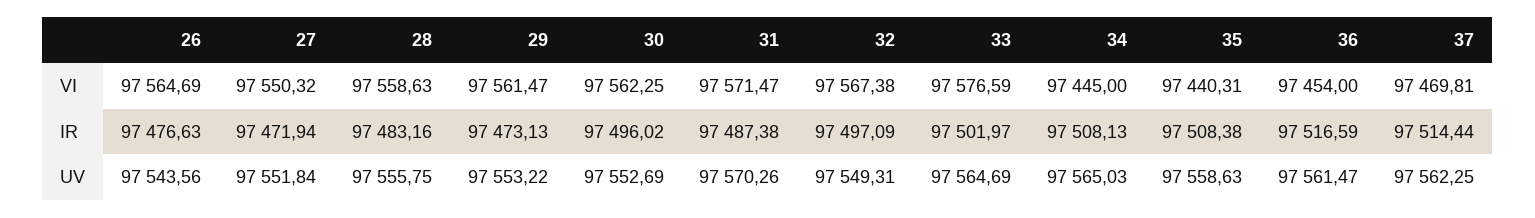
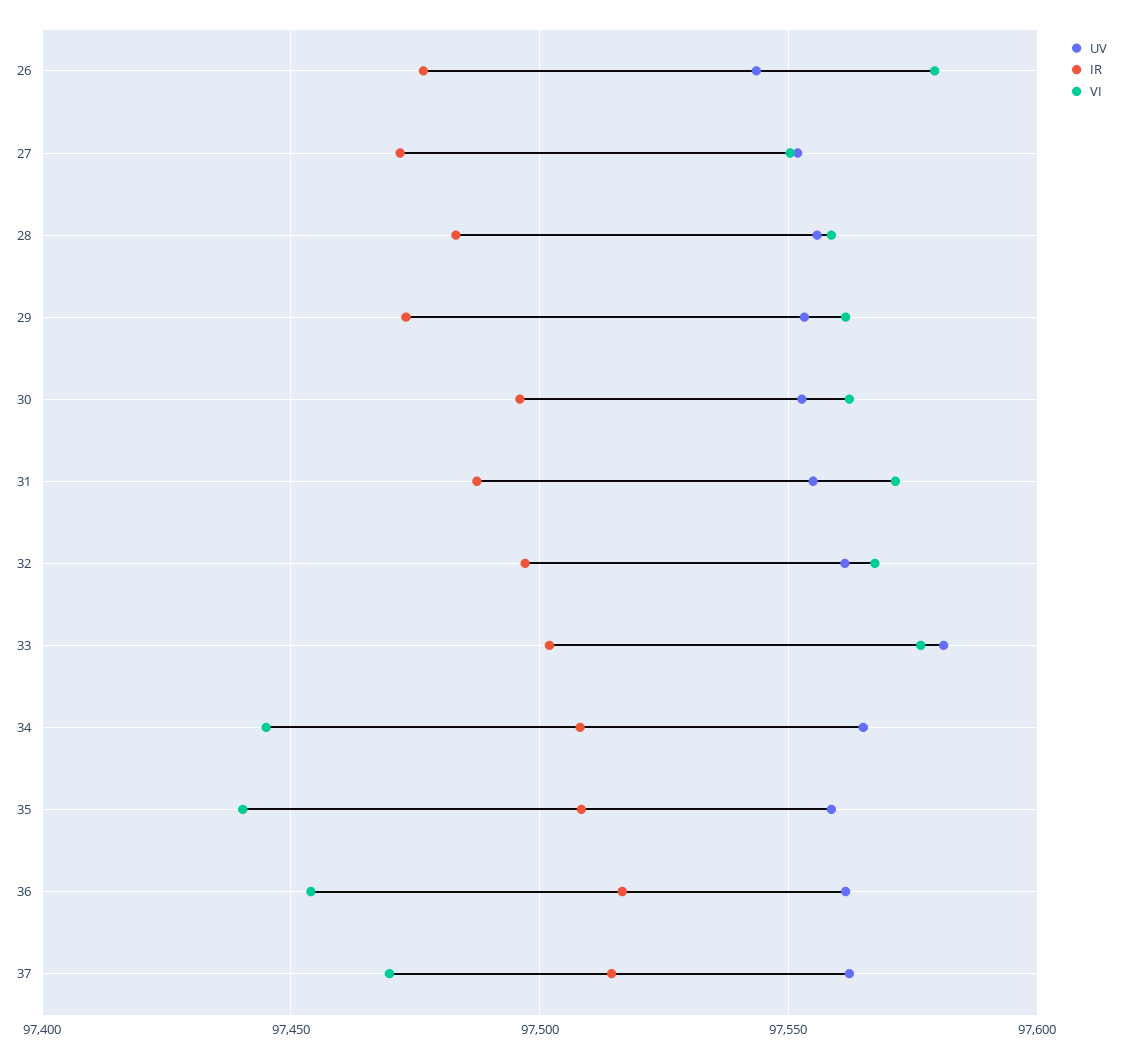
  {
    "VI": {
-     "26": 97564.69,
+     "26": 97580,
      "27": 97550.32,
      "28": 97558.63,
      "29": 97561.47,
      "30": 97562.25,
      "31": 97571.47,
      "32": 97567.38,
      "33": 97576.59,
      "34": 97445,
      "35": 97440.31,
      "36": 97454,
      "37": 97469.81
    },
    "IR": {
      "26": 97476.63,
      "27": 97471.94,
      "28": 97483.16,
      "29": 97473.13,
      "30": 97496.02,
      "31": 97487.38,
      "32": 97497.09,
      "33": 97501.97,
      "34": 97508.13,
      "35": 97508.38,
      "36": 97516.59,
      "37": 97514.44
    },
    "UV": {
      "26": 97543.56,
      "27": 97551.84,
      "28": 97555.75,
      "29": 97553.22,
      "30": 97552.69,
-     "31": 97570.26,
+     "31": 97555,
-     "32": 97549.31,
+     "32": 97560,
-     "33": 97564.69,
+     "33": 97580,
      "34": 97565.03,
      "35": 97558.63,
      "36": 97561.47,
      "37": 97562.25
    }
  }

